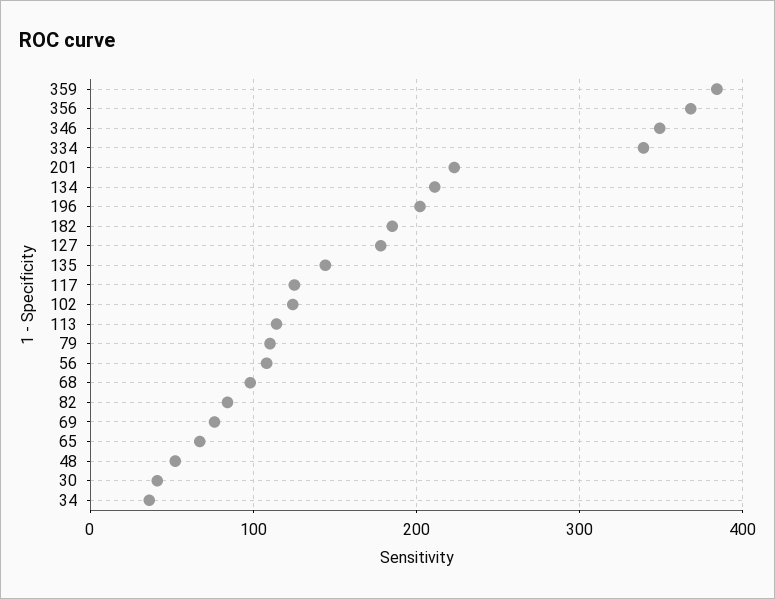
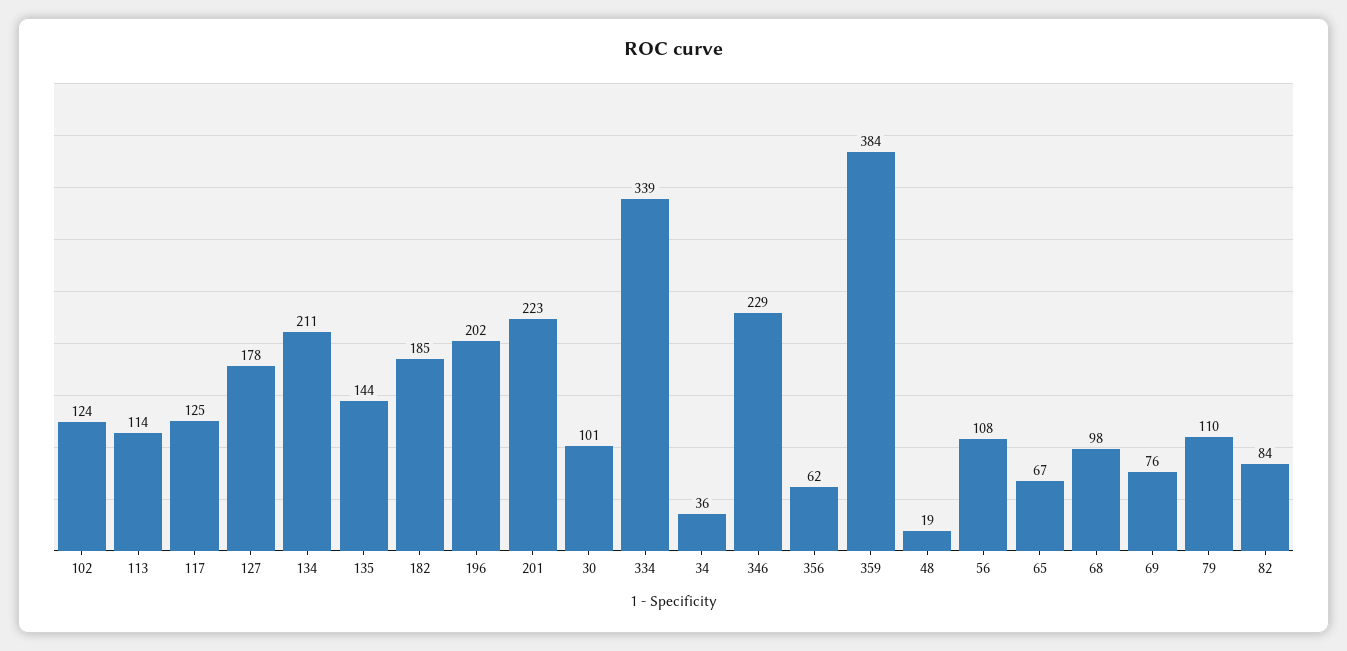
  {
    "359": 384,
-   "356": 370,
+   "356": 62,
-   "346": 350,
+   "346": 229,
    "334": 339,
    "201": 223,
    "134": 211,
    "196": 202,
    "182": 185,
    "127": 178,
    "135": 144,
    "117": 125,
    "102": 124,
    "113": 114,
    "79": 110,
    "56": 108,
    "68": 98,
    "82": 84,
    "69": 76,
    "65": 67,
-   "48": 50,
+   "48": 19,
-   "30": 40,
+   "30": 101,
    "34": 36
  }

